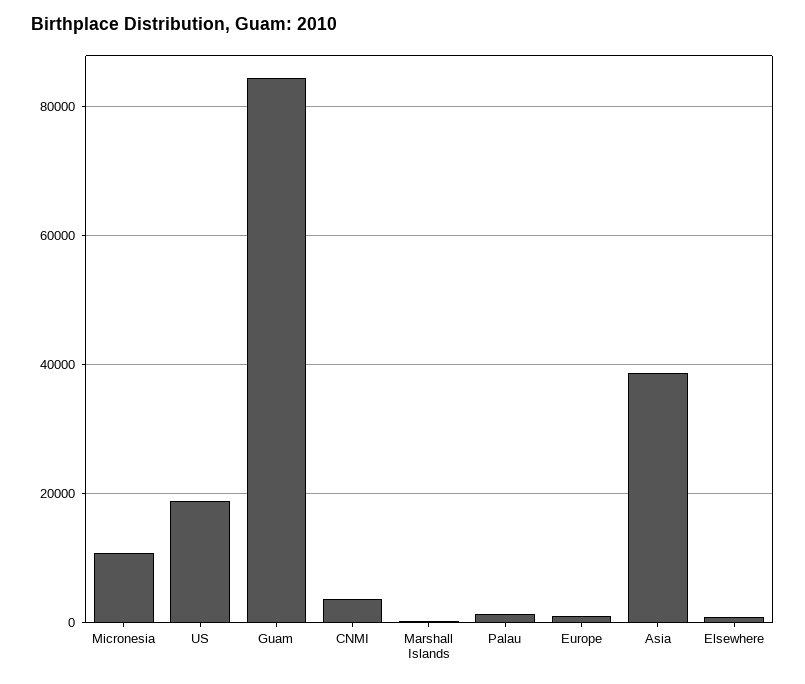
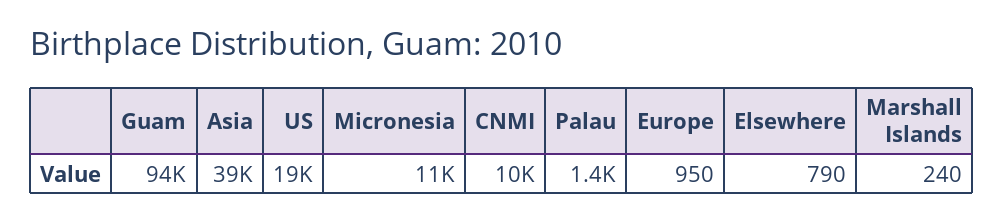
  {
    "Micronesia": 11000,
    "US": 19000,
-   "Guam": 84000,
+   "Guam": 94000,
-   "CNMI": 4000,
+   "CNMI": 10000,
    "Marshall Islands": 240,
    "Palau": 1400,
    "Europe": 950,
    "Asia": 39000,
    "Elsewhere": 790
  }

